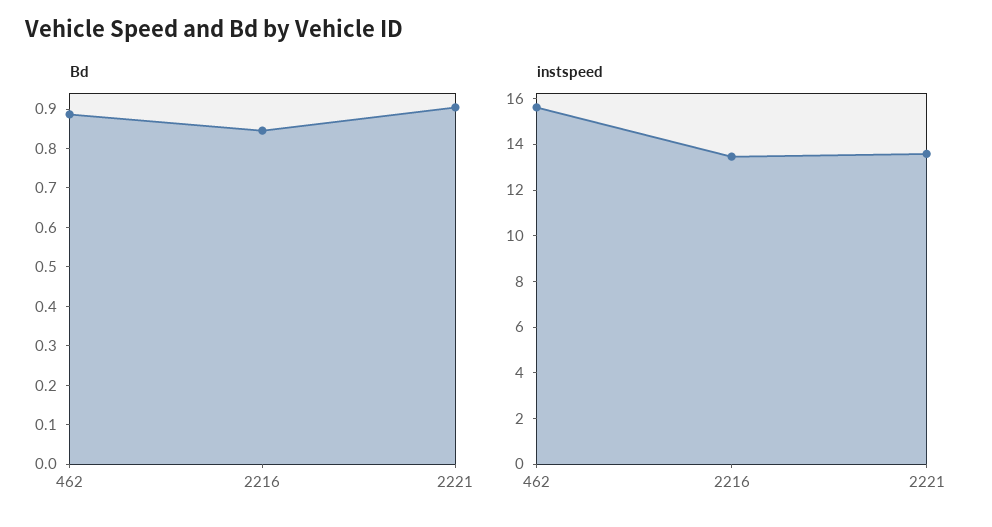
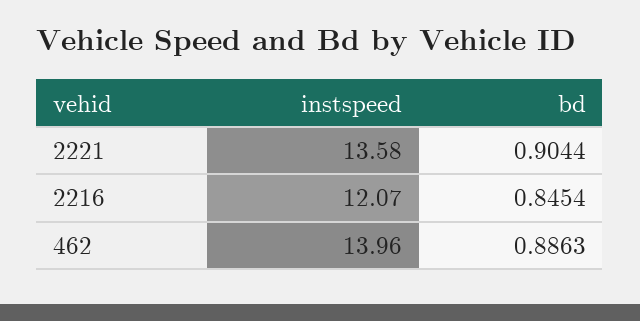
  {
    "Bd": {
      "462": 0.8863,
      "2216": 0.8454,
      "2221": 0.9044
    },
    "instspeed": {
-     "462": 15.5,
+     "462": 13.96,
-     "2216": 13.5,
+     "2216": 12.07,
      "2221": 13.58
    }
  }

